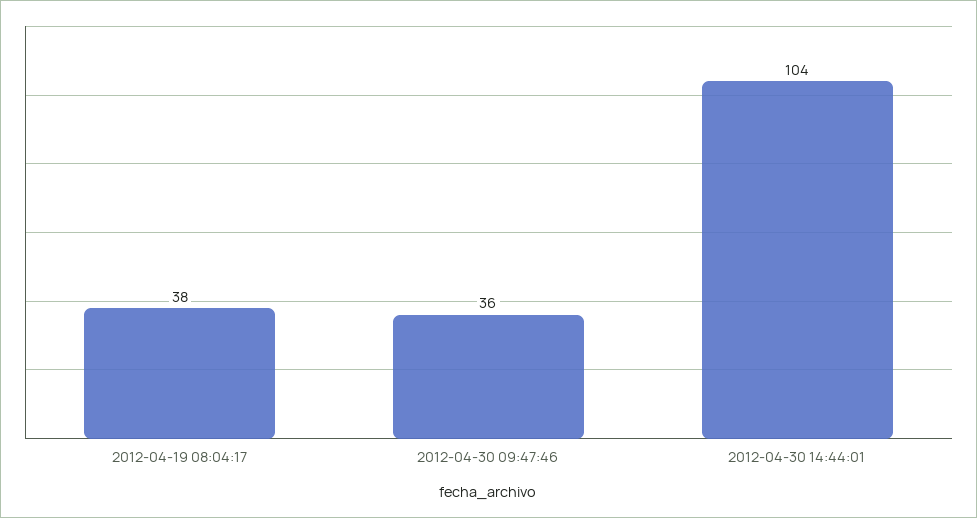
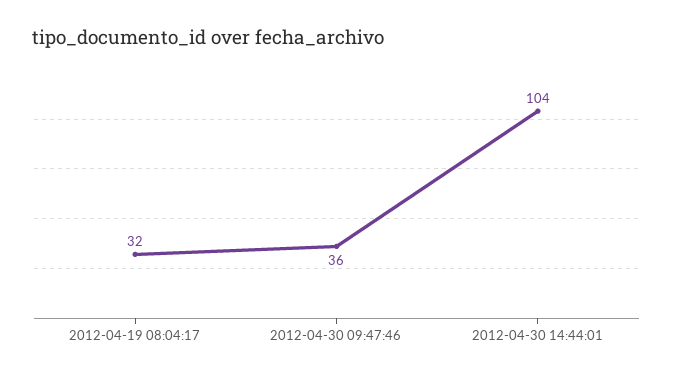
  {
-   "2012-04-19 08:04:17": 38,
+   "2012-04-19 08:04:17": 32,
    "2012-04-30 09:47:46": 36,
    "2012-04-30 14:44:01": 104
  }

